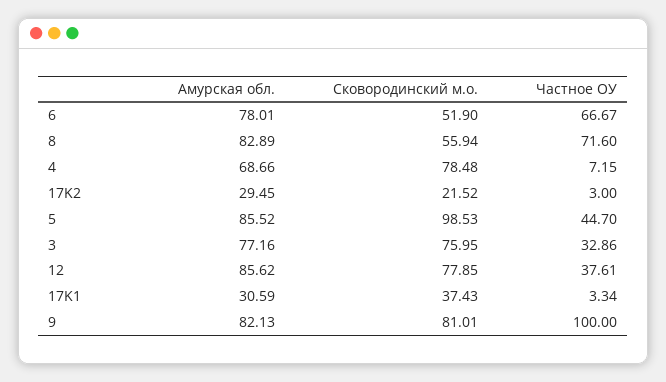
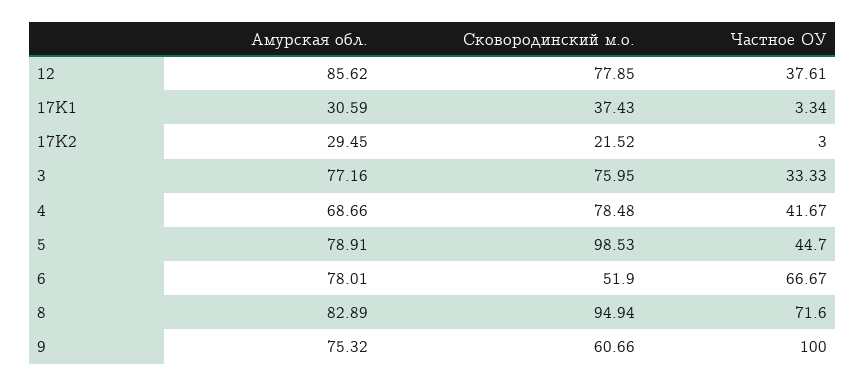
  {
    "Амурская обл.": {
      "6": 78.01,
      "8": 82.89,
      "4": 68.66,
      "17K2": 29.45,
-     "5": 85.52,
+     "5": 78.91,
      "3": 77.16,
      "12": 85.62,
      "17K1": 30.59,
-     "9": 82.13
+     "9": 75.32
    },
    "Сковородинский м.о.": {
      "6": 51.9,
-     "8": 55.94,
+     "8": 94.94,
      "4": 78.48,
      "17K2": 21.52,
      "5": 98.53,
      "3": 75.95,
      "12": 77.85,
      "17K1": 37.43,
-     "9": 81.01
+     "9": 60.66
    },
    "Частное ОУ": {
      "6": 66.67,
      "8": 71.6,
-     "4": 7.15,
+     "4": 41.67,
      "17K2": 3,
      "5": 44.7,
-     "3": 32.86,
+     "3": 33.33,
      "12": 37.61,
      "17K1": 3.34,
      "9": 100
    }
  }

